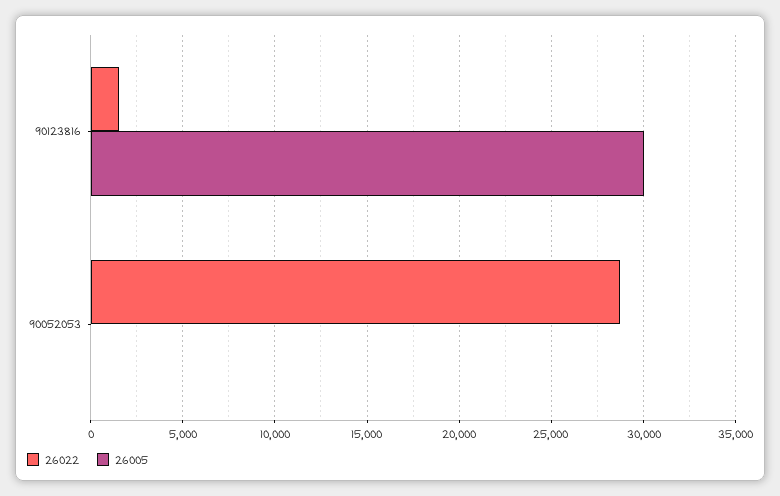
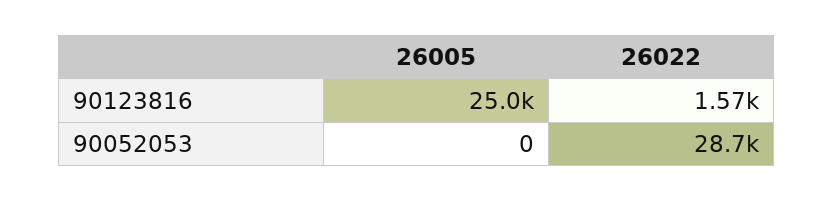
  {
    "26022": {
      "90123816": 1570,
      "90052053": 28700
    },
    "26005": {
-     "90123816": 30000,
+     "90123816": 25000,
      "90052053": 0
    }
  }

